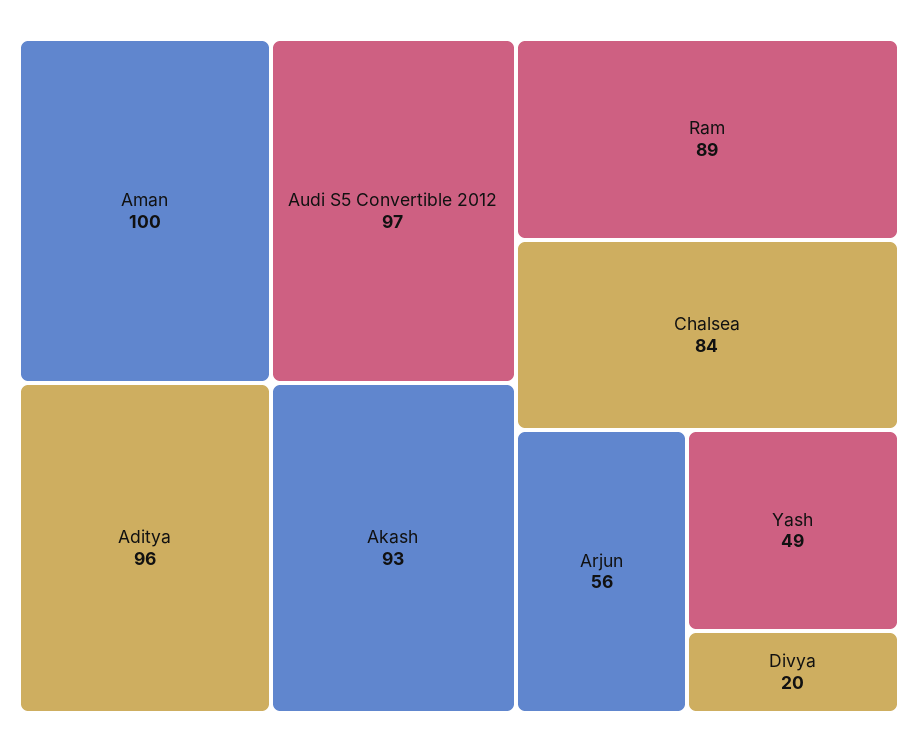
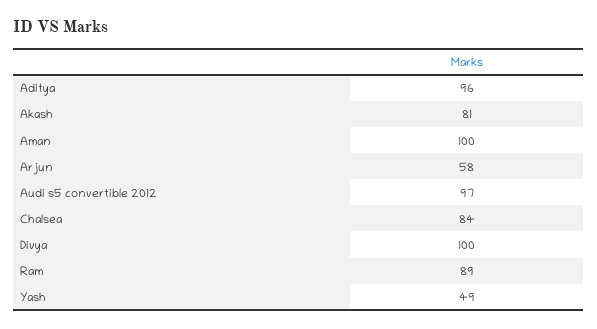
  {
    "Aman": 100,
    "Audi S5 Convertible 2012": 97,
    "Aditya": 96,
-   "Akash": 93,
+   "Akash": 81,
    "Ram": 89,
    "Chalsea": 84,
-   "Arjun": 56,
+   "Arjun": 58,
    "Yash": 49,
-   "Divya": 20
+   "Divya": 100
  }

